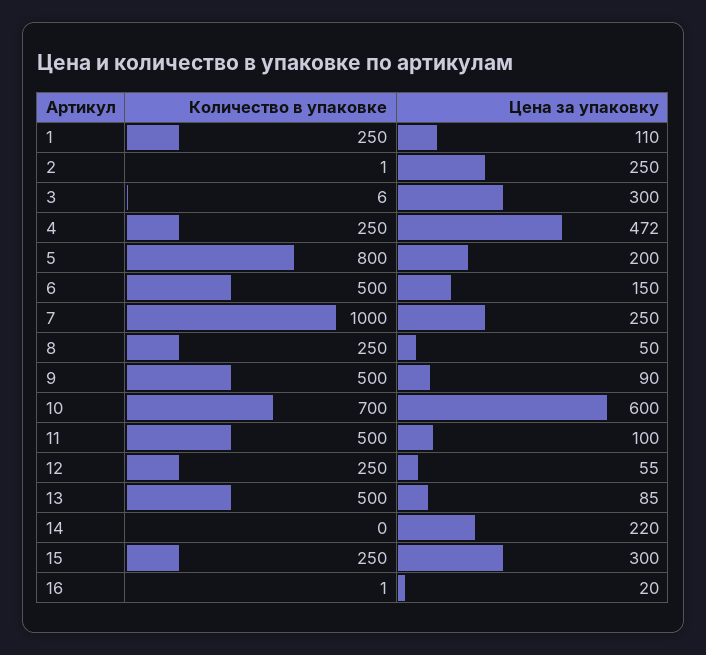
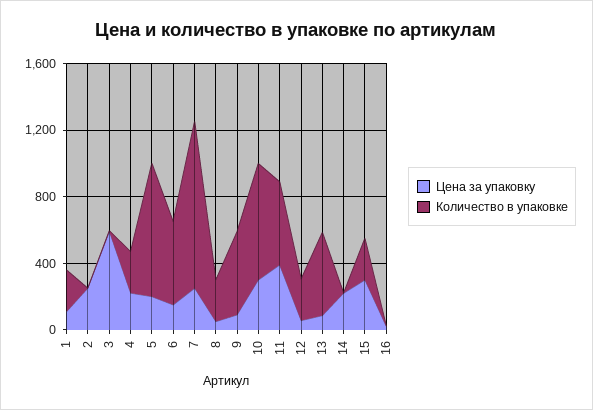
  {
    "Количество в упаковке": {
      "1": 250,
      "2": 1,
      "3": 6,
      "4": 250,
      "5": 800,
      "6": 500,
      "7": 1000,
      "8": 250,
      "9": 500,
      "10": 700,
      "11": 500,
      "12": 250,
      "13": 500,
      "14": 0,
      "15": 250,
      "16": 1
    },
    "Цена за упаковку": {
      "1": 110,
      "2": 250,
-     "3": 300,
+     "3": 600,
-     "4": 472,
+     "4": 200,
      "5": 200,
      "6": 150,
      "7": 250,
      "8": 50,
      "9": 90,
-     "10": 600,
+     "10": 300,
-     "11": 100,
+     "11": 400,
      "12": 55,
      "13": 85,
      "14": 220,
      "15": 300,
      "16": 20
    }
  }

